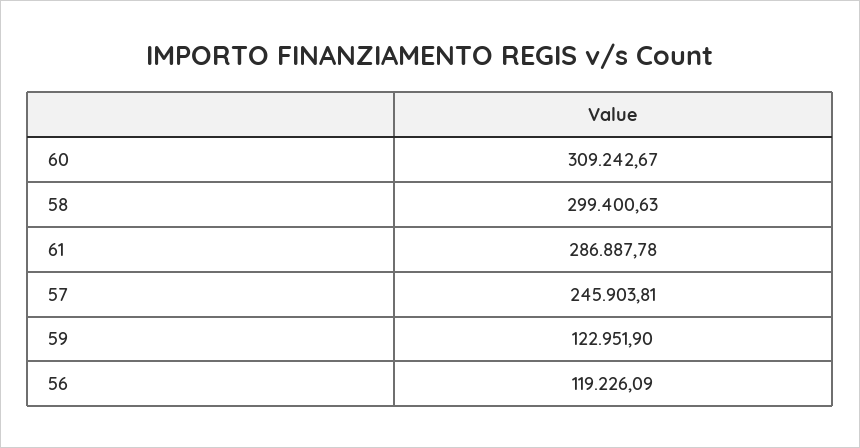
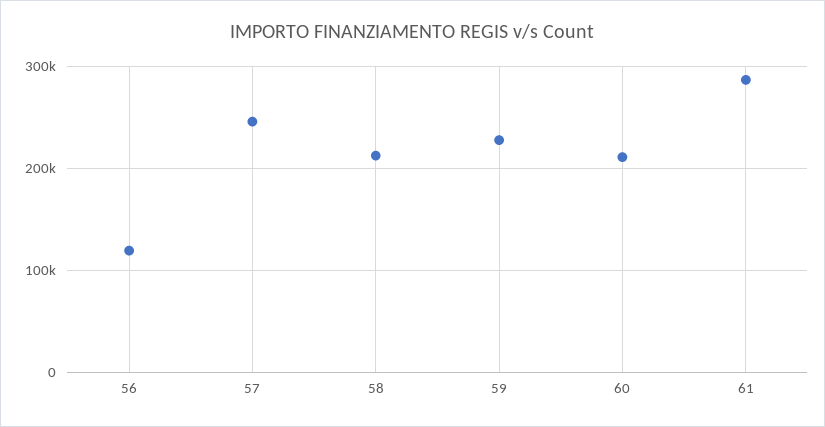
  {
-   "60": 309242.67,
+   "60": 210000,
-   "58": 299400.63,
+   "58": 210000,
    "61": 286887.78,
    "57": 245903.81,
-   "59": 122951.9,
+   "59": 230000,
    "56": 119226.09
  }

